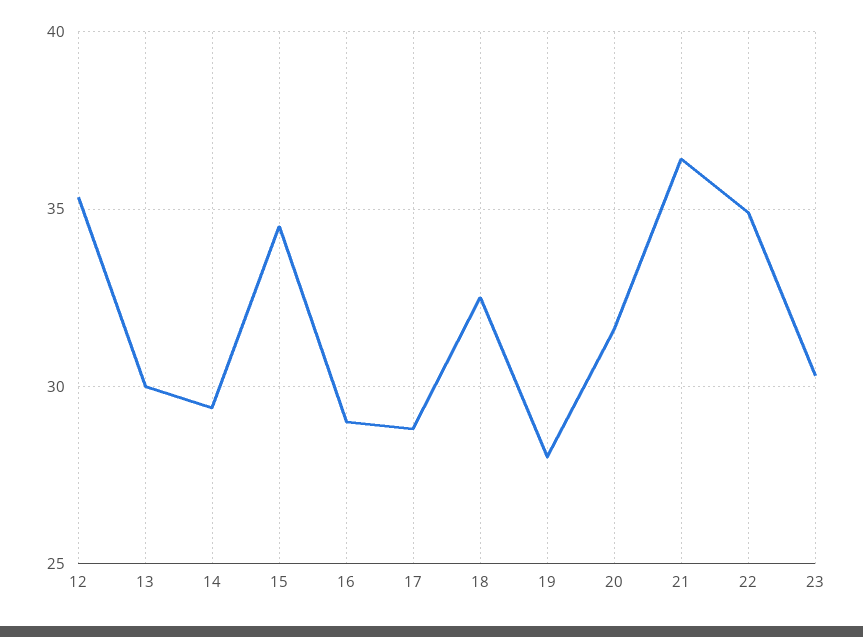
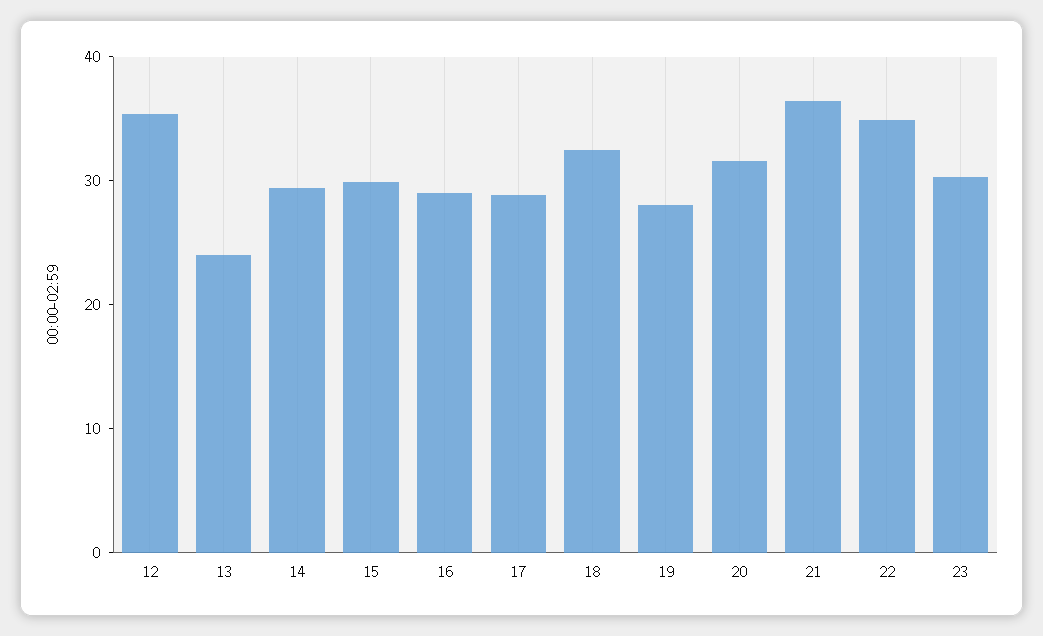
  {
    "12": 35.5,
-   "13": 30,
+   "13": 24,
    "14": 29.5,
-   "15": 34.5,
+   "15": 30,
    "16": 29,
    "17": 29,
    "18": 32.5,
    "19": 28,
    "20": 31.5,
    "21": 36.5,
    "22": 35,
    "23": 30.5
  }

